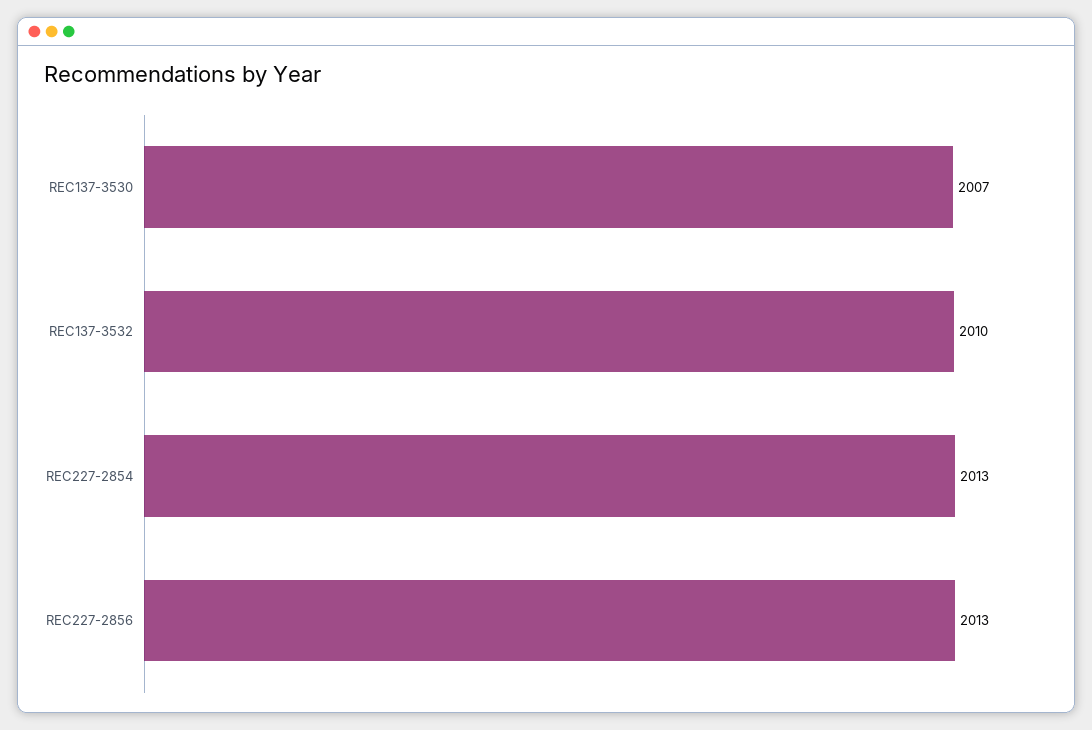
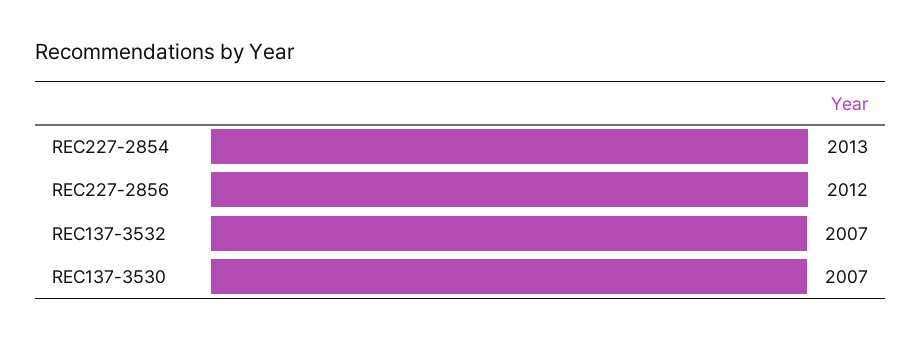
  {
    "REC137-3530": 2007,
-   "REC137-3532": 2010,
+   "REC137-3532": 2007,
    "REC227-2854": 2013,
-   "REC227-2856": 2013
+   "REC227-2856": 2012
  }

